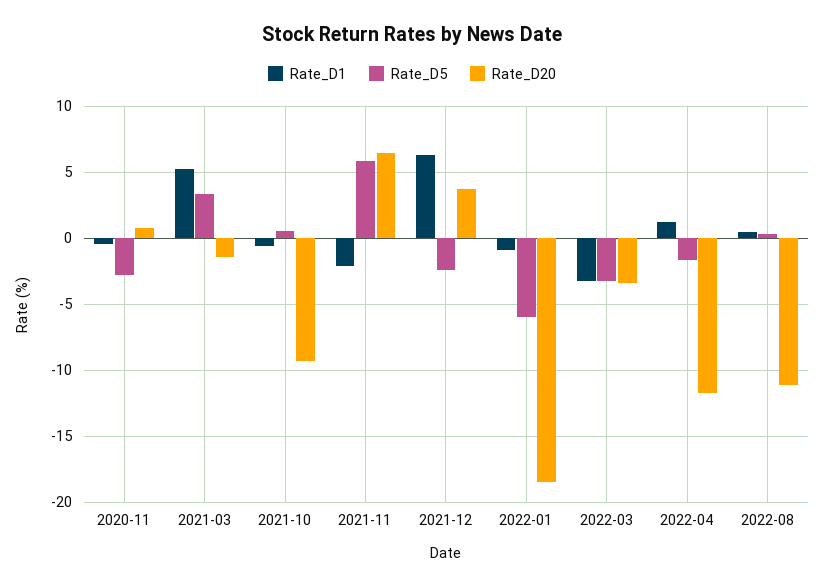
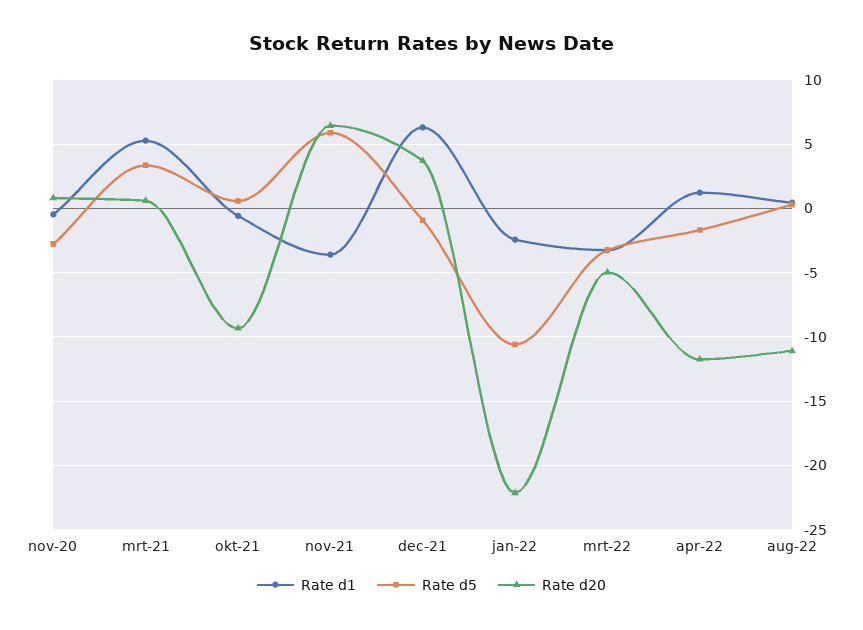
  {
    "Rate_D1": {
      "2020-11": -0.5,
      "2021-03": 5.5,
      "2021-10": -0.5,
-     "2021-11": -2,
+     "2021-11": -3.5,
      "2021-12": 6.5,
-     "2022-01": -1,
+     "2022-01": -2.5,
      "2022-03": -3,
      "2022-04": 1,
      "2022-08": 0.5
    },
    "Rate_D5": {
      "2020-11": -3,
      "2021-03": 3.5,
      "2021-10": 0.5,
      "2021-11": 6,
-     "2021-12": -2.5,
+     "2021-12": -1,
-     "2022-01": -6,
+     "2022-01": -10.5,
      "2022-03": -3,
      "2022-04": -1.5,
      "2022-08": 0.5
    },
    "Rate_D20": {
      "2020-11": 1,
-     "2021-03": -1.5,
+     "2021-03": 0.5,
      "2021-10": -9.5,
      "2021-11": 6.5,
      "2021-12": 3.5,
-     "2022-01": -18.5,
+     "2022-01": -22,
-     "2022-03": -3.5,
+     "2022-03": -5,
      "2022-04": -11.5,
      "2022-08": -11
    }
  }

